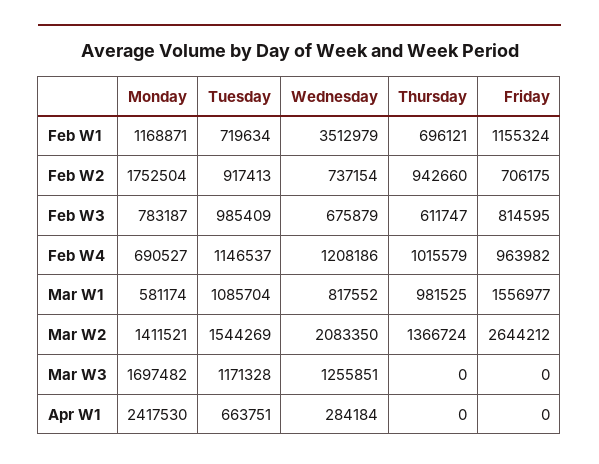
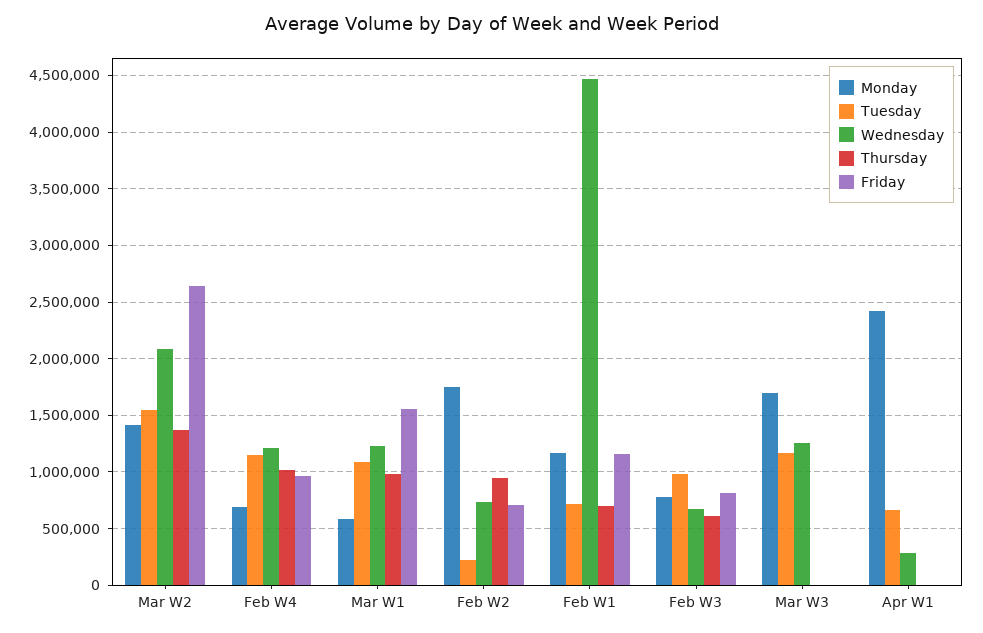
  {
    "Monday": {
      "Feb W1": 1168871,
      "Feb W2": 1752504,
      "Feb W3": 783187,
      "Feb W4": 690527,
      "Mar W1": 581174,
      "Mar W2": 1411521,
      "Mar W3": 1697482,
      "Apr W1": 2417530
    },
    "Tuesday": {
      "Feb W1": 719634,
-     "Feb W2": 917413,
+     "Feb W2": 200000,
      "Feb W3": 985409,
      "Feb W4": 1146537,
      "Mar W1": 1085704,
      "Mar W2": 1544269,
      "Mar W3": 1171328,
      "Apr W1": 663751
    },
    "Wednesday": {
-     "Feb W1": 3512979,
+     "Feb W1": 4500000,
      "Feb W2": 737154,
      "Feb W3": 675879,
      "Feb W4": 1208186,
-     "Mar W1": 817552,
+     "Mar W1": 1200000,
      "Mar W2": 2083350,
      "Mar W3": 1255851,
      "Apr W1": 284184
    },
    "Thursday": {
      "Feb W1": 696121,
      "Feb W2": 942660,
      "Feb W3": 611747,
      "Feb W4": 1015579,
      "Mar W1": 981525,
      "Mar W2": 1366724,
      "Mar W3": 0,
      "Apr W1": 0
    },
    "Friday": {
      "Feb W1": 1155324,
      "Feb W2": 706175,
      "Feb W3": 814595,
      "Feb W4": 963982,
      "Mar W1": 1556977,
      "Mar W2": 2644212,
      "Mar W3": 0,
      "Apr W1": 0
    }
  }

